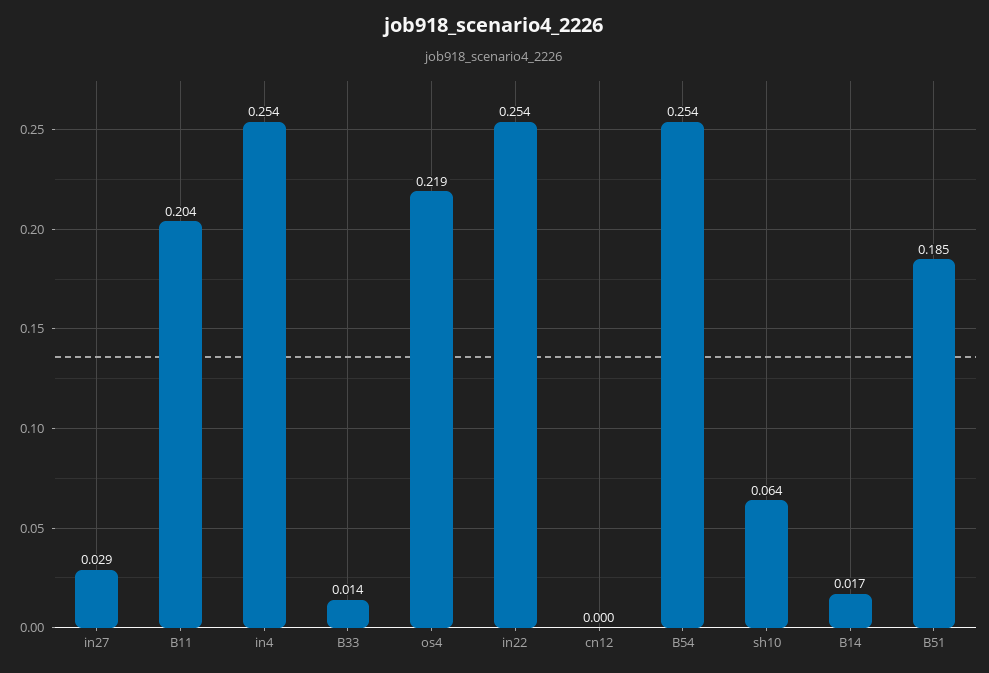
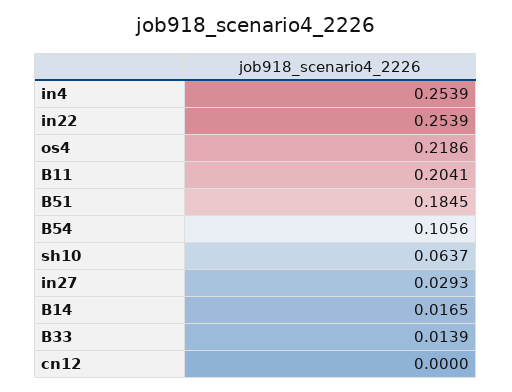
  {
    "in27": 0.0293,
    "B11": 0.2041,
    "in4": 0.2539,
    "B33": 0.0139,
    "os4": 0.2186,
    "in22": 0.2539,
    "cn12": 0,
-   "B54": 0.254,
+   "B54": 0.1056,
    "sh10": 0.0637,
    "B14": 0.0165,
    "B51": 0.1845
  }

